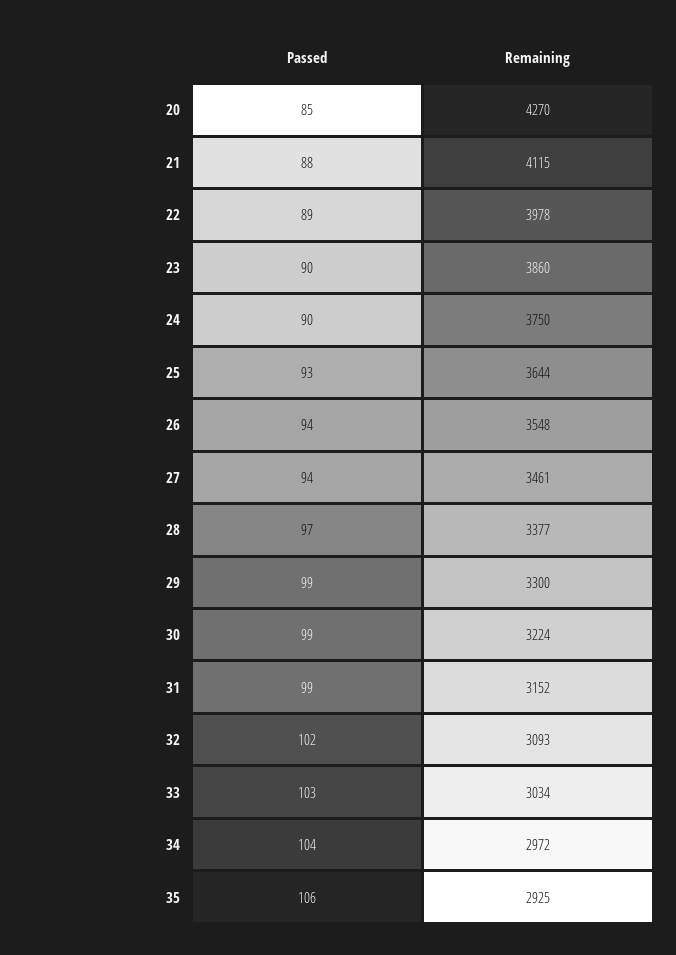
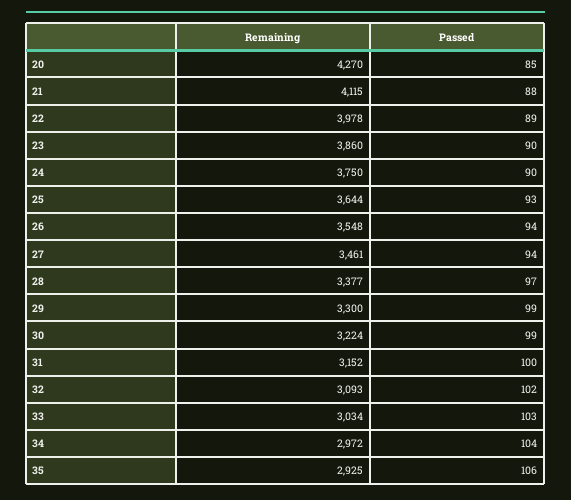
  {
    "Passed": {
      "20": 85,
      "21": 88,
      "22": 89,
      "23": 90,
      "24": 90,
      "25": 93,
      "26": 94,
      "27": 94,
      "28": 97,
      "29": 99,
      "30": 99,
-     "31": 99,
+     "31": 100,
      "32": 102,
      "33": 103,
      "34": 104,
      "35": 106
    },
    "Remaining": {
      "20": 4270,
      "21": 4115,
      "22": 3978,
      "23": 3860,
      "24": 3750,
      "25": 3644,
      "26": 3548,
      "27": 3461,
      "28": 3377,
      "29": 3300,
      "30": 3224,
      "31": 3152,
      "32": 3093,
      "33": 3034,
      "34": 2972,
      "35": 2925
    }
  }

